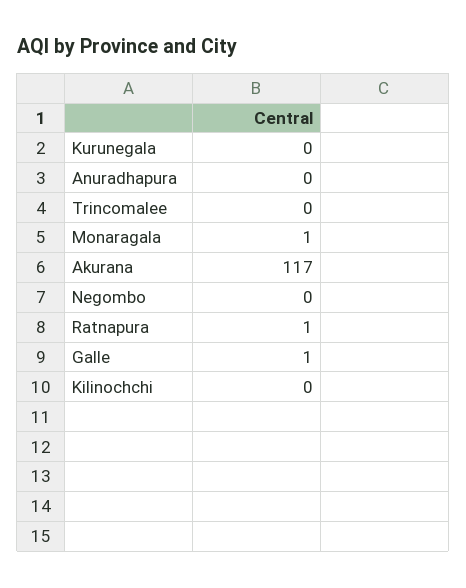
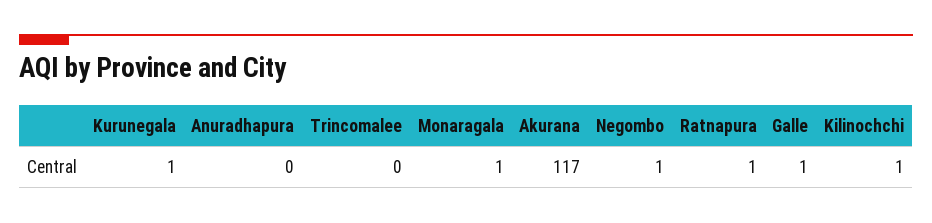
  {
-   "Kurunegala": 0,
+   "Kurunegala": 1,
    "Anuradhapura": 0,
    "Trincomalee": 0,
    "Monaragala": 1,
    "Akurana": 117,
-   "Negombo": 0,
+   "Negombo": 1,
    "Ratnapura": 1,
    "Galle": 1,
-   "Kilinochchi": 0
+   "Kilinochchi": 1
  }

